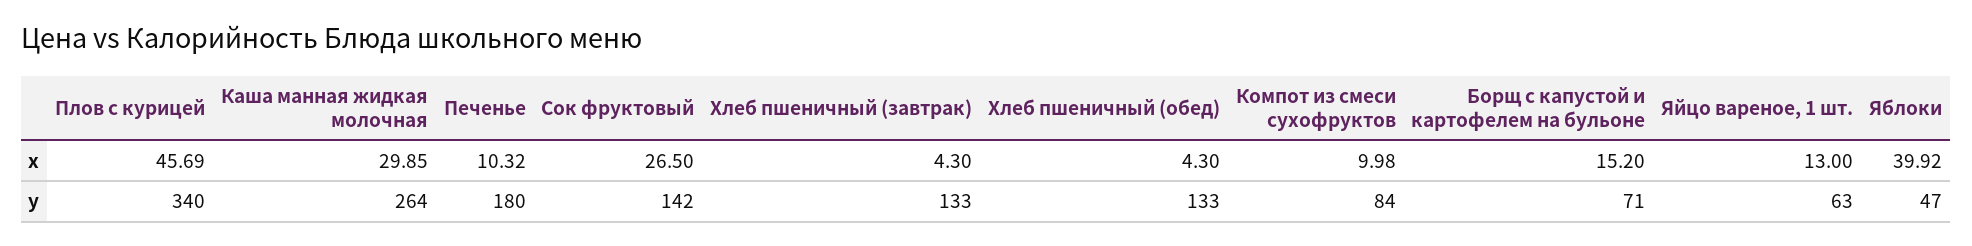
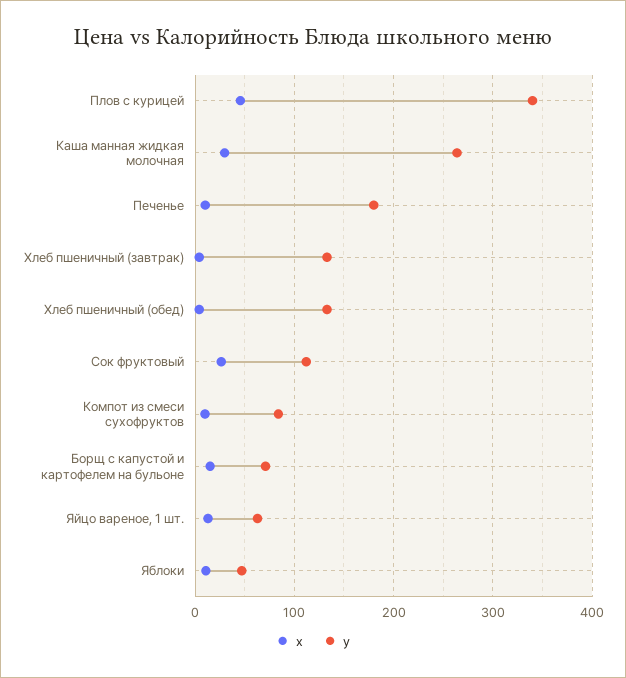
  {
    "x": {
      "Плов с курицей": 45.69,
      "Каша манная жидкая молочная": 29.85,
      "Печенье": 10.32,
      "Сок фруктовый": 26.5,
      "Хлеб пшеничный (завтрак)": 4.3,
      "Хлеб пшеничный (обед)": 4.3,
      "Компот из смеси сухофруктов": 9.98,
      "Борщ с капустой и картофелем на бульоне": 15.2,
      "Яйцо вареное, 1 шт.": 13,
-     "Яблоки": 39.92
+     "Яблоки": 10
    },
    "y": {
      "Плов с курицей": 340,
      "Каша манная жидкая молочная": 264,
      "Печенье": 180,
-     "Сок фруктовый": 142,
+     "Сок фруктовый": 110,
      "Хлеб пшеничный (завтрак)": 133,
      "Хлеб пшеничный (обед)": 133,
      "Компот из смеси сухофруктов": 84,
      "Борщ с капустой и картофелем на бульоне": 71,
      "Яйцо вареное, 1 шт.": 63,
      "Яблоки": 47
    }
  }

